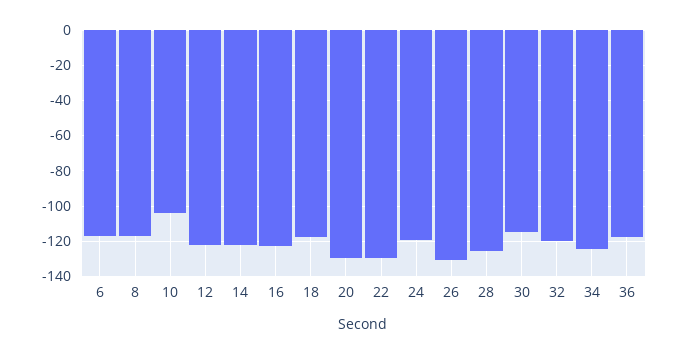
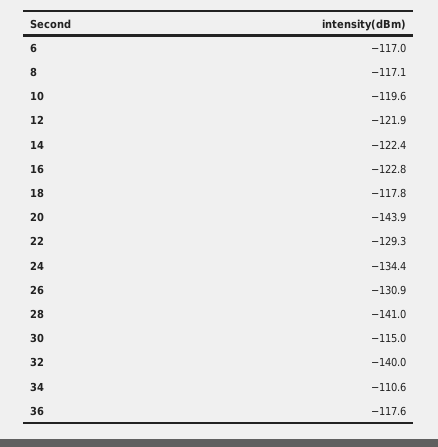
  {
    "6": -117,
    "8": -117.1,
-   "10": -105,
+   "10": -119.6,
    "12": -121.9,
    "14": -122.4,
    "16": -122.8,
    "18": -117.8,
-   "20": -130,
+   "20": -143.9,
    "22": -129.3,
-   "24": -120,
+   "24": -134.4,
    "26": -130.9,
-   "28": -125,
+   "28": -141,
    "30": -115,
-   "32": -120,
+   "32": -140,
-   "34": -125,
+   "34": -110.6,
    "36": -117.6
  }

